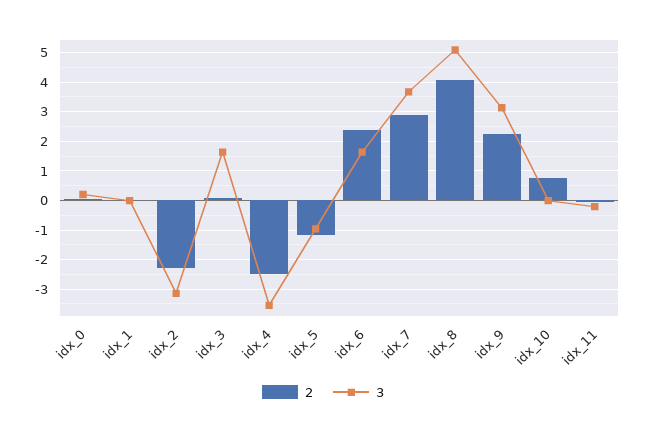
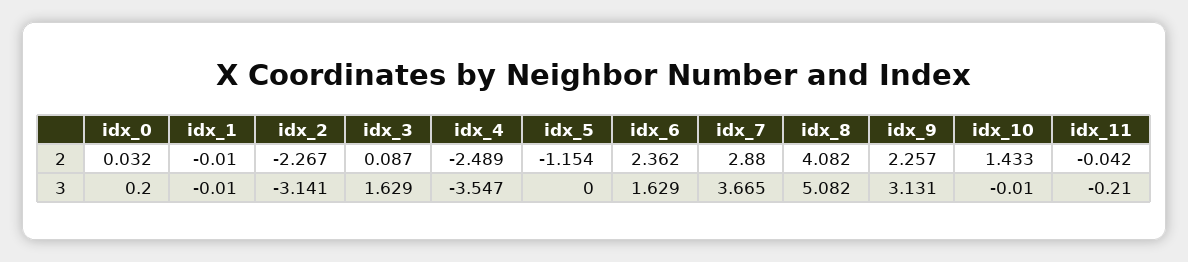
  {
    "2": {
      "idx_0": 0.032,
      "idx_1": -0.01,
      "idx_2": -2.267,
      "idx_3": 0.087,
      "idx_4": -2.489,
      "idx_5": -1.154,
      "idx_6": 2.362,
      "idx_7": 2.88,
      "idx_8": 4.082,
      "idx_9": 2.257,
-     "idx_10": 0.75,
+     "idx_10": 1.433,
      "idx_11": -0.042
    },
    "3": {
      "idx_0": 0.2,
      "idx_1": -0.01,
      "idx_2": -3.141,
      "idx_3": 1.629,
      "idx_4": -3.547,
-     "idx_5": -1,
+     "idx_5": 0,
      "idx_6": 1.629,
      "idx_7": 3.665,
      "idx_8": 5.082,
      "idx_9": 3.131,
      "idx_10": -0.01,
      "idx_11": -0.21
    }
  }

